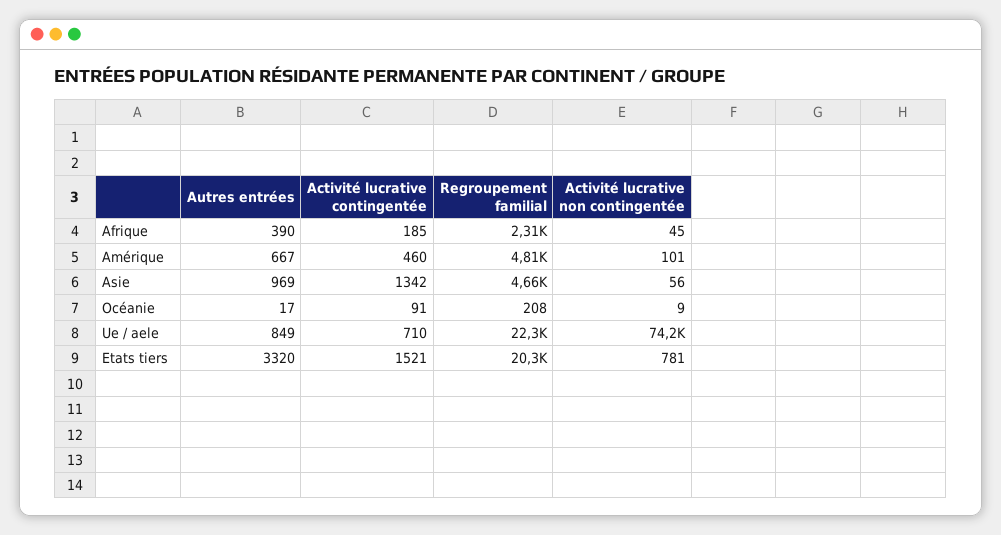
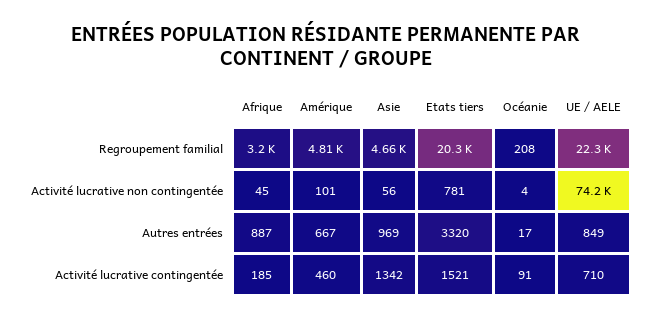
  {
    "Autres entrées": {
-     "Afrique": 390,
+     "Afrique": 887,
      "Amérique": 667,
      "Asie": 969,
      "Océanie": 17,
      "Ue / aele": 849,
      "Etats tiers": 3320
    },
    "Activité lucrative contingentée": {
      "Afrique": 185,
      "Amérique": 460,
      "Asie": 1342,
      "Océanie": 91,
      "Ue / aele": 710,
      "Etats tiers": 1521
    },
    "Regroupement familial": {
-     "Afrique": 2310,
+     "Afrique": 3200,
      "Amérique": 4810,
      "Asie": 4660,
      "Océanie": 208,
      "Ue / aele": 22300,
      "Etats tiers": 20300
    },
    "Activité lucrative non contingentée": {
      "Afrique": 45,
      "Amérique": 101,
      "Asie": 56,
-     "Océanie": 9,
+     "Océanie": 4,
      "Ue / aele": 74200,
      "Etats tiers": 781
    }
  }

